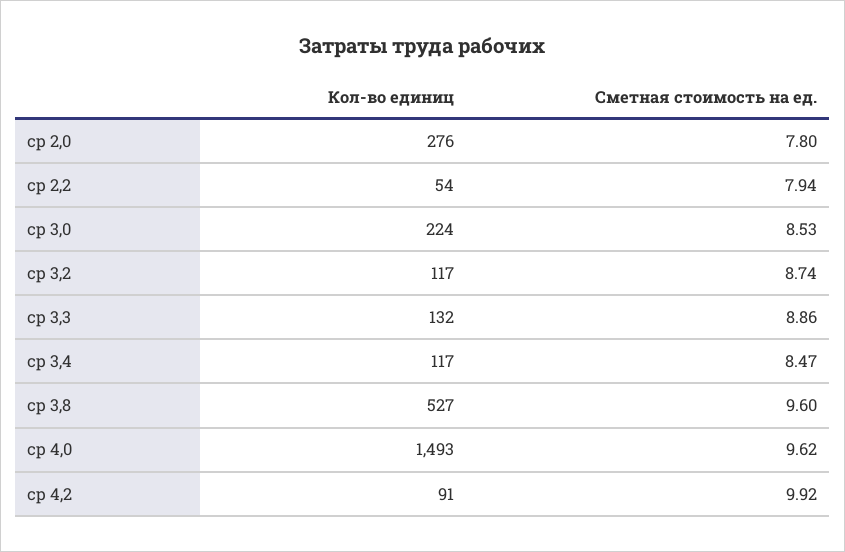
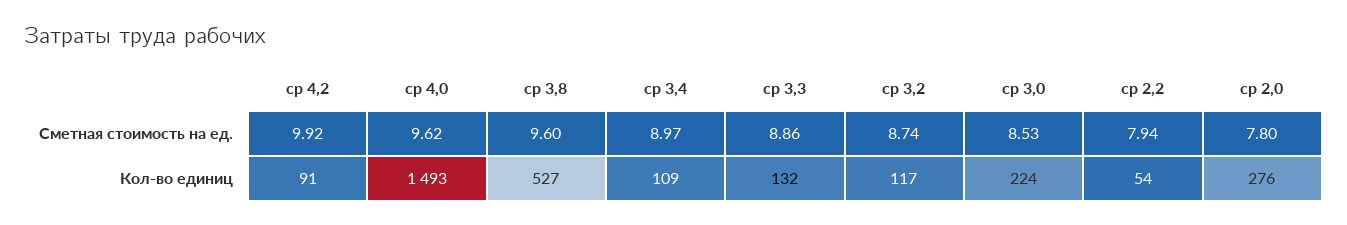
  {
    "Кол-во единиц": {
      "ср 2,0": 276,
      "ср 2,2": 54,
      "ср 3,0": 224,
      "ср 3,2": 117,
      "ср 3,3": 132,
-     "ср 3,4": 117,
+     "ср 3,4": 109,
      "ср 3,8": 527,
      "ср 4,0": 1493,
      "ср 4,2": 91
    },
    "Сметная стоимость на ед.": {
      "ср 2,0": 7.8,
      "ср 2,2": 7.94,
      "ср 3,0": 8.53,
      "ср 3,2": 8.74,
      "ср 3,3": 8.86,
-     "ср 3,4": 8.47,
+     "ср 3,4": 8.97,
      "ср 3,8": 9.6,
      "ср 4,0": 9.62,
      "ср 4,2": 9.92
    }
  }

